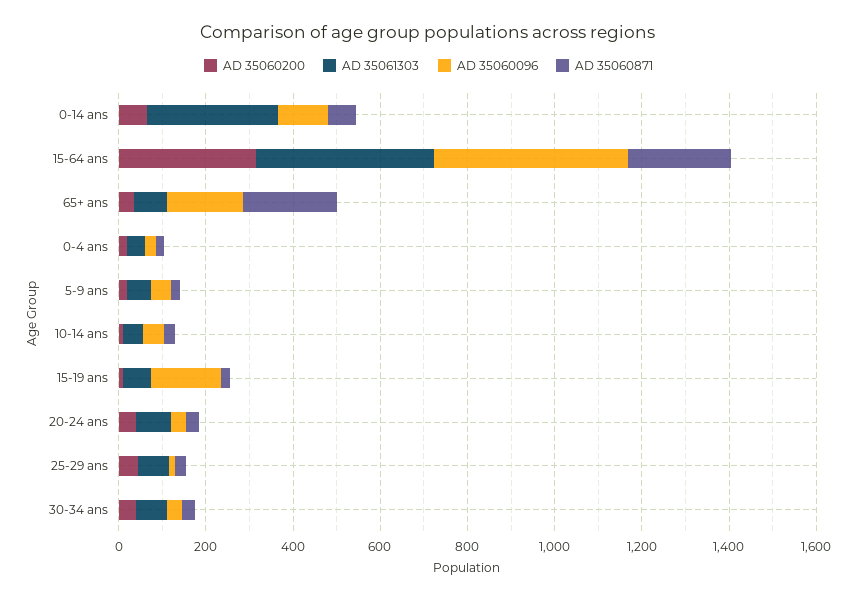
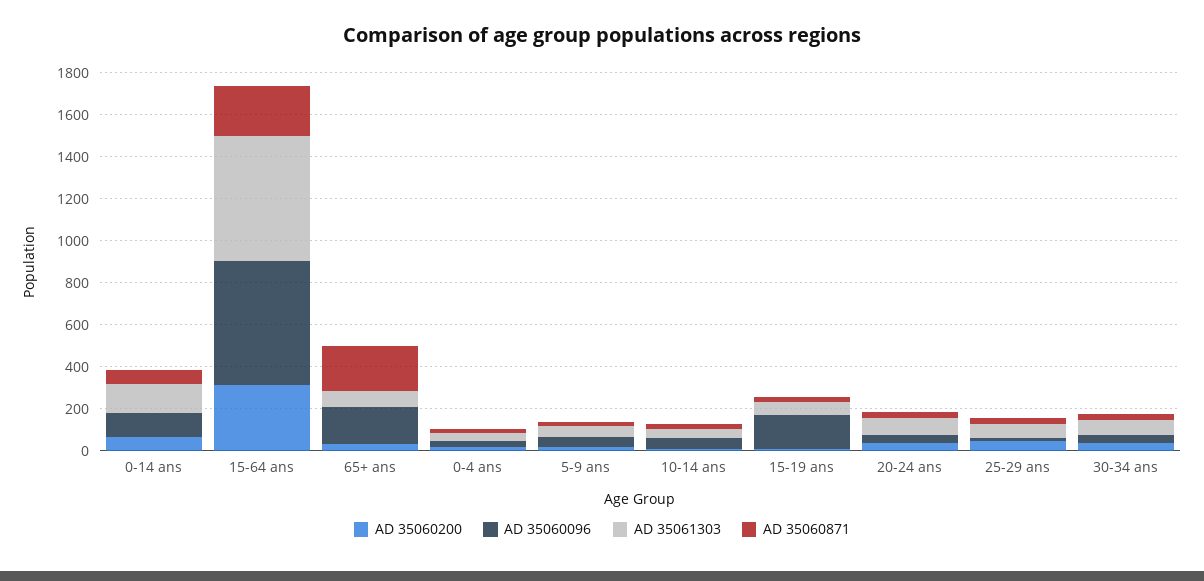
  {
    "AD 35060200": {
      "0-14 ans": 50,
      "15-64 ans": 300,
      "65+ ans": 50,
      "0-4 ans": 0,
      "5-9 ans": 0,
      "10-14 ans": 0,
      "15-19 ans": 0,
      "20-24 ans": 50,
      "25-29 ans": 50,
      "30-34 ans": 50
    },
    "AD 35061303": {
-     "0-14 ans": 300,
+     "0-14 ans": 150,
-     "15-64 ans": 400,
+     "15-64 ans": 600,
      "65+ ans": 100,
      "0-4 ans": 50,
      "5-9 ans": 50,
      "10-14 ans": 50,
      "15-19 ans": 50,
      "20-24 ans": 100,
      "25-29 ans": 50,
      "30-34 ans": 50
    },
    "AD 35060096": {
      "0-14 ans": 100,
-     "15-64 ans": 450,
+     "15-64 ans": 600,
      "65+ ans": 200,
      "0-4 ans": 50,
      "5-9 ans": 50,
      "10-14 ans": 50,
      "15-19 ans": 150,
      "20-24 ans": 50,
      "25-29 ans": 0,
      "30-34 ans": 50
    },
    "AD 35060871": {
      "0-14 ans": 50,
      "15-64 ans": 250,
      "65+ ans": 200,
      "0-4 ans": 0,
      "5-9 ans": 0,
      "10-14 ans": 50,
      "15-19 ans": 0,
      "20-24 ans": 50,
      "25-29 ans": 50,
      "30-34 ans": 50
    }
  }

